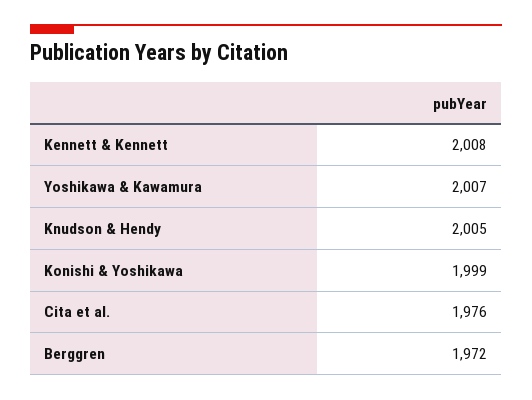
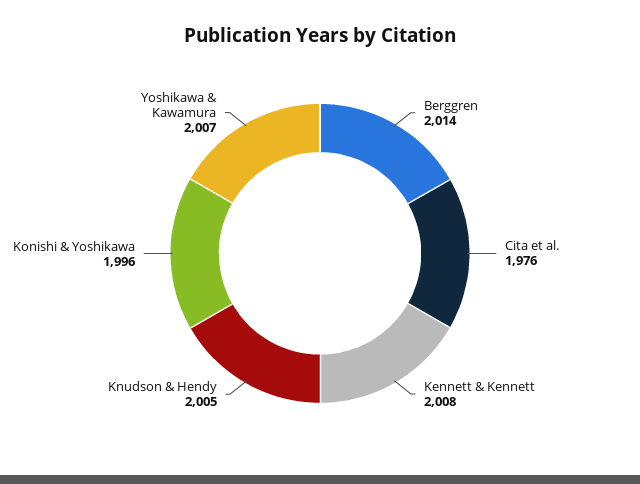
  {
    "Kennett & Kennett": 2008,
    "Yoshikawa & Kawamura": 2007,
    "Knudson & Hendy": 2005,
-   "Konishi & Yoshikawa": 1999,
+   "Konishi & Yoshikawa": 1996,
    "Cita et al.": 1976,
-   "Berggren": 1972
+   "Berggren": 2014
  }

